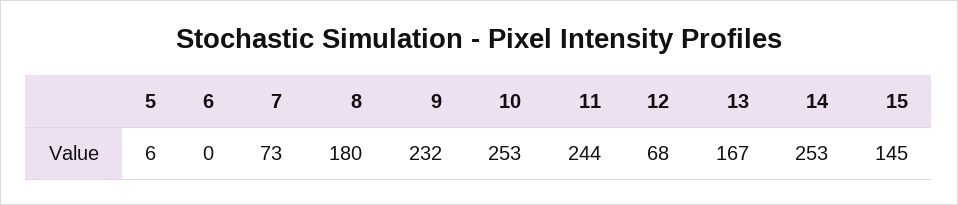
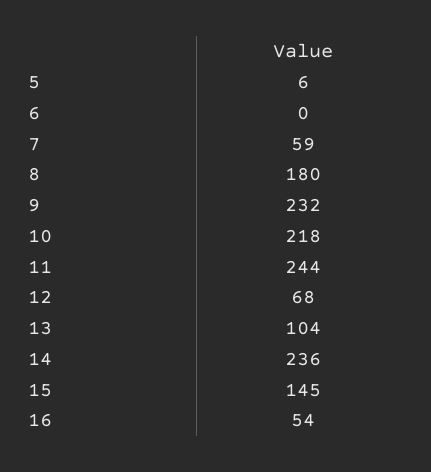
  {
    "5": 6,
    "6": 0,
-   "7": 73,
+   "7": 59,
    "8": 180,
    "9": 232,
-   "10": 253,
+   "10": 218,
    "11": 244,
    "12": 68,
-   "13": 167,
+   "13": 104,
-   "14": 253,
+   "14": 236,
-   "15": 145
+   "15": 145,
+   "16": 54
  }

